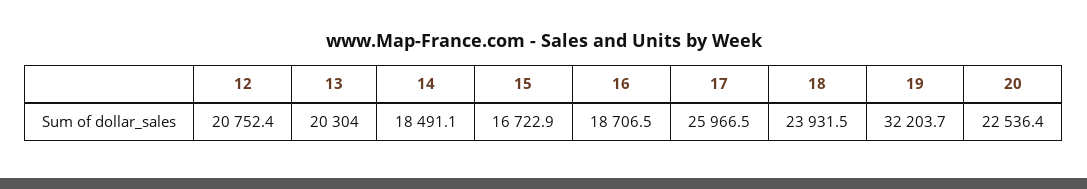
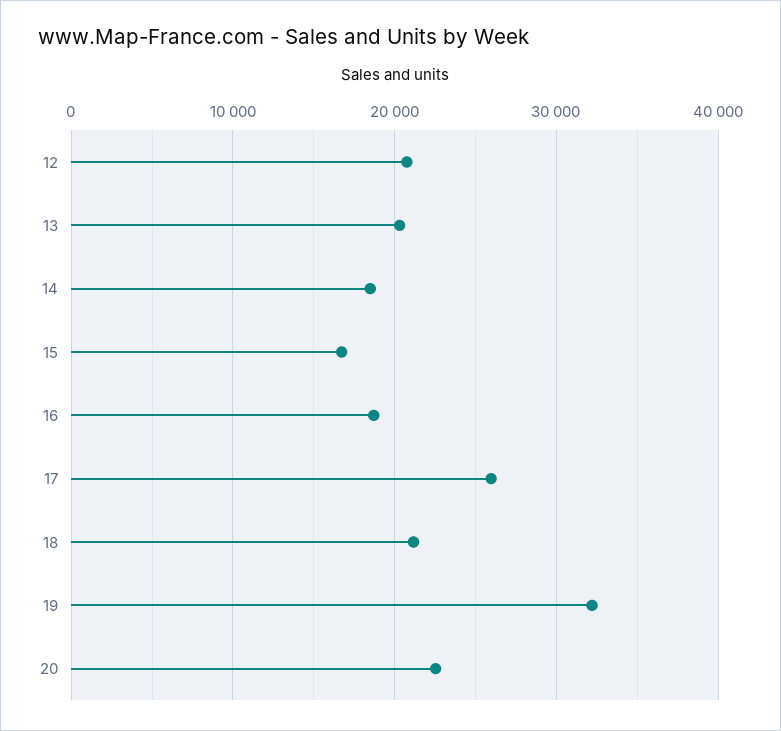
  {
    "12": 20752.4,
    "13": 20304,
    "14": 18491.1,
    "15": 16722.9,
    "16": 18706.5,
    "17": 25966.5,
-   "18": 23931.5,
+   "18": 21000,
    "19": 32203.7,
    "20": 22536.4
  }

